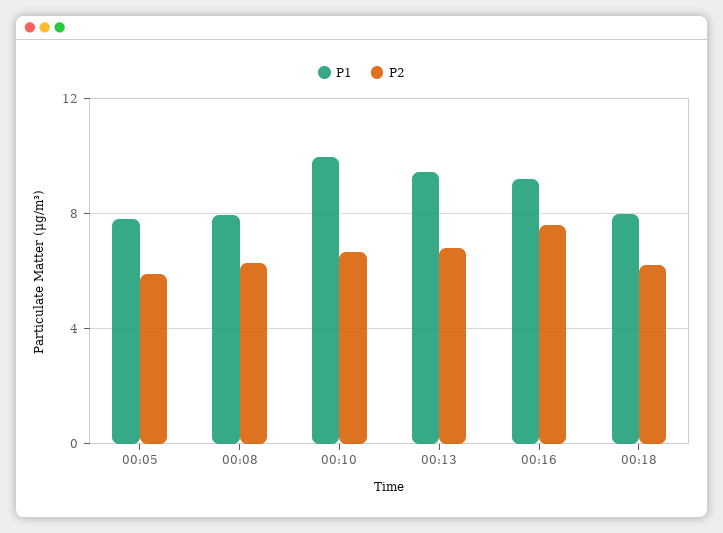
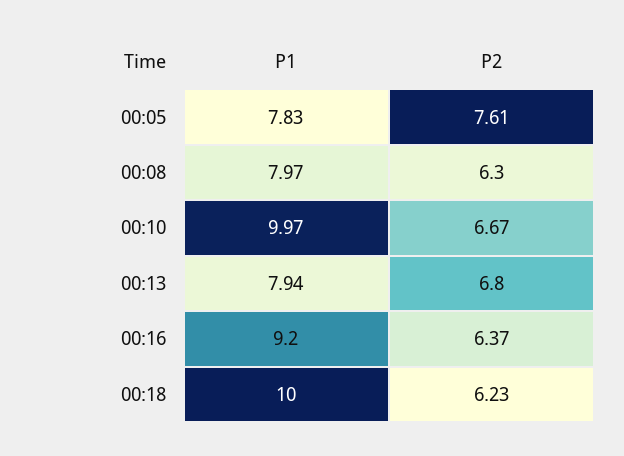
  {
    "P1": {
      "00:05": 7.83,
      "00:08": 7.97,
      "00:10": 9.97,
-     "00:13": 9.5,
+     "00:13": 7.94,
      "00:16": 9.2,
-     "00:18": 8
+     "00:18": 10
    },
    "P2": {
-     "00:05": 6,
+     "00:05": 7.61,
      "00:08": 6.3,
      "00:10": 6.67,
      "00:13": 6.8,
-     "00:16": 7.5,
+     "00:16": 6.37,
      "00:18": 6.23
    }
  }

